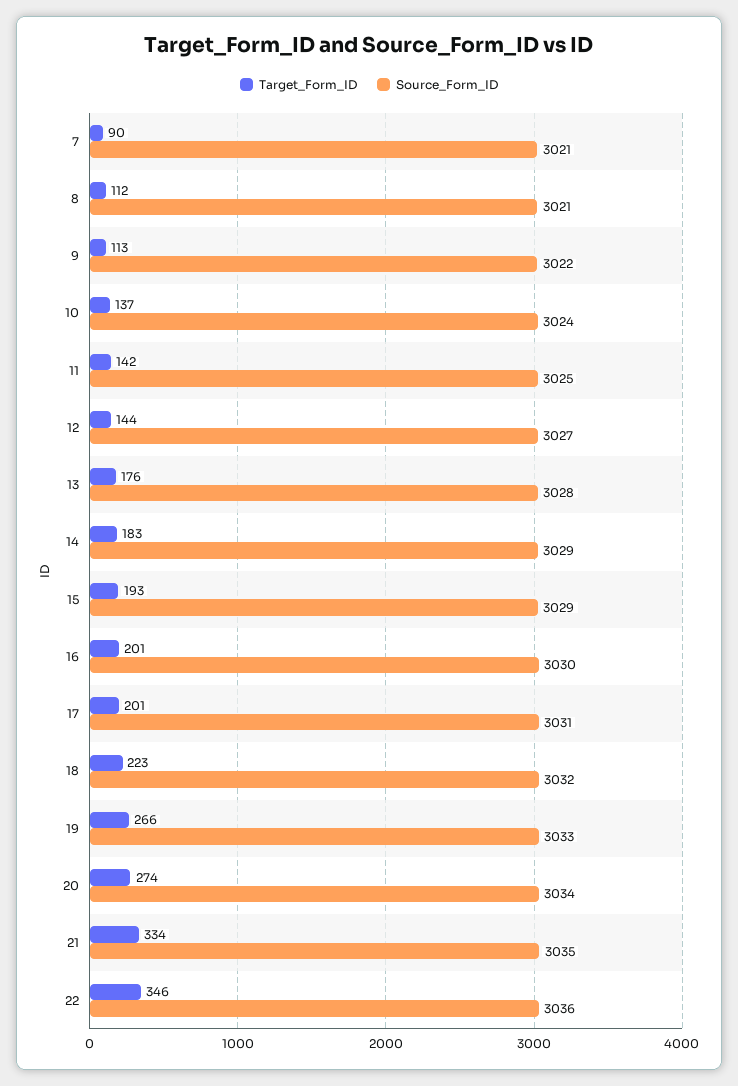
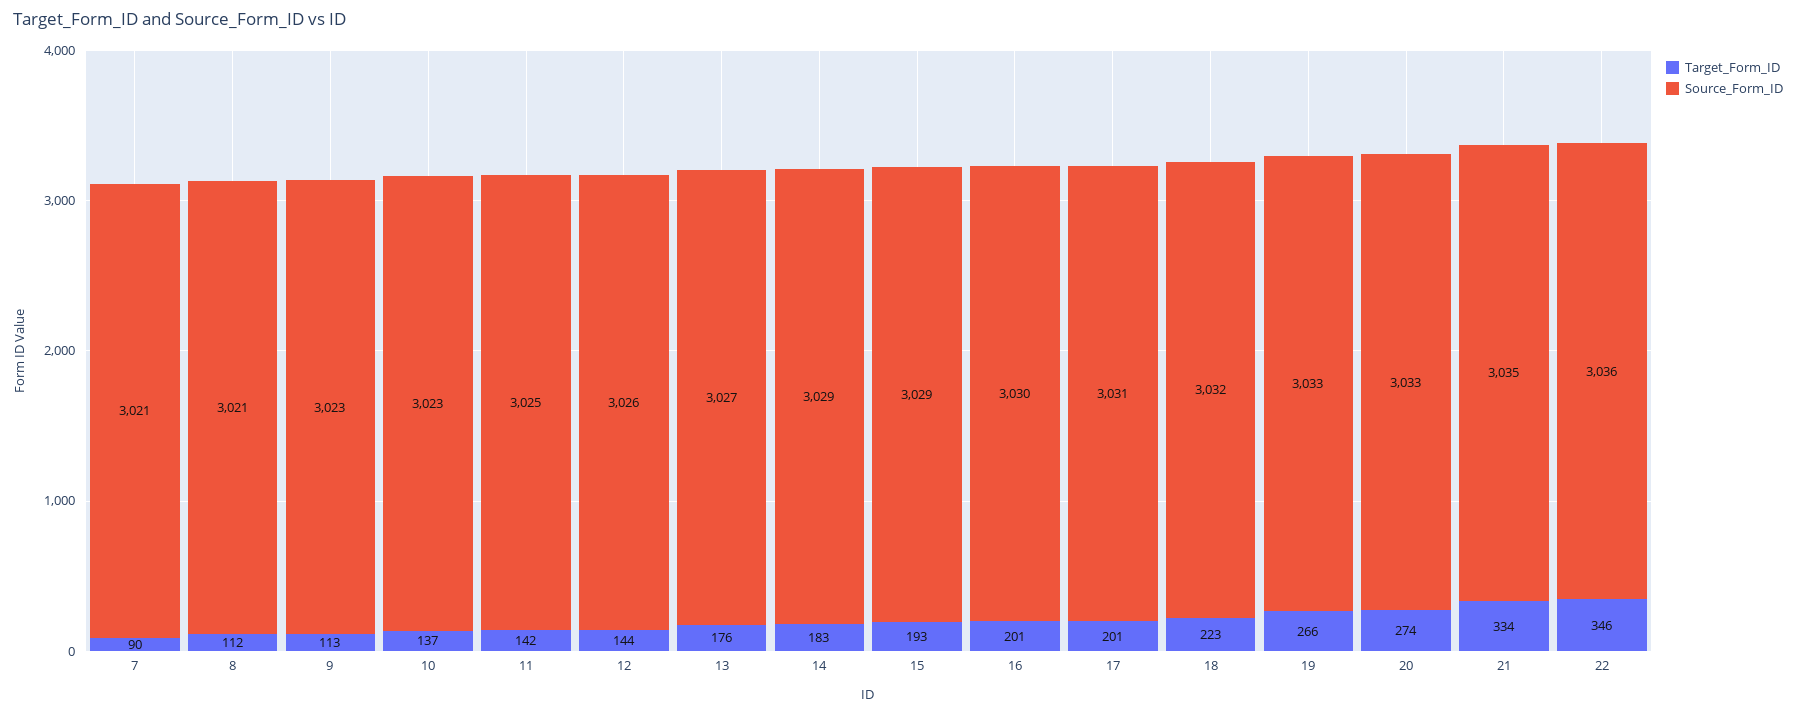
  {
    "Target_Form_ID": {
      "7": 90,
      "8": 112,
      "9": 113,
      "10": 137,
      "11": 142,
      "12": 144,
      "13": 176,
      "14": 183,
      "15": 193,
      "16": 201,
      "17": 201,
      "18": 223,
      "19": 266,
      "20": 274,
      "21": 334,
      "22": 346
    },
    "Source_Form_ID": {
      "7": 3021,
      "8": 3021,
-     "9": 3022,
+     "9": 3023,
-     "10": 3024,
+     "10": 3023,
      "11": 3025,
-     "12": 3027,
+     "12": 3026,
-     "13": 3028,
+     "13": 3027,
      "14": 3029,
      "15": 3029,
      "16": 3030,
      "17": 3031,
      "18": 3032,
      "19": 3033,
-     "20": 3034,
+     "20": 3033,
      "21": 3035,
      "22": 3036
    }
  }

